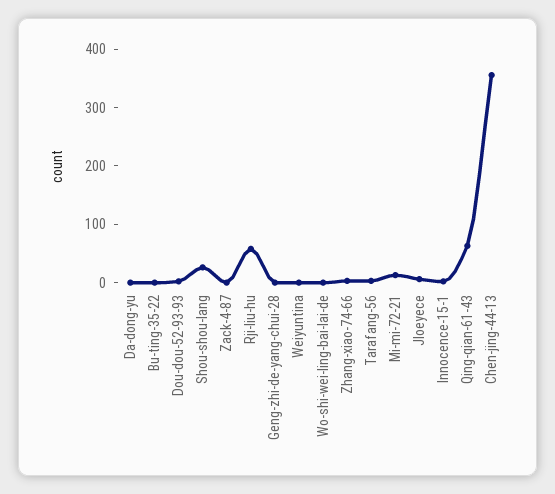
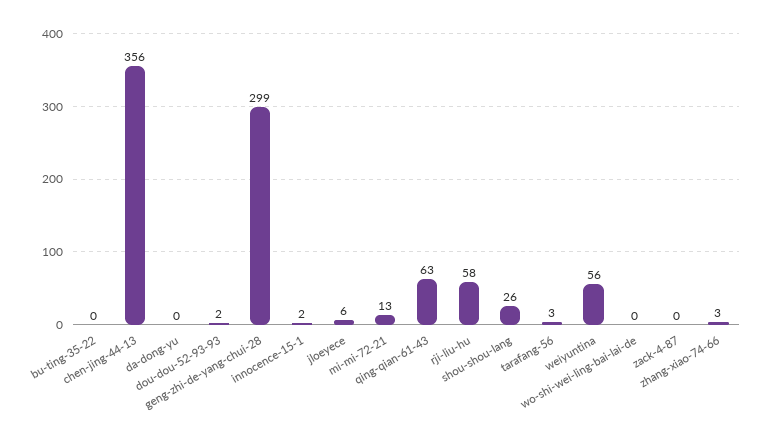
  {
    "Da-dong-yu": 0,
    "Bu-ting-35-22": 0,
    "Dou-dou-52-93-93": 2,
    "Shou-shou-lang": 26,
    "Zack-4-87": 0,
    "Rji-liu-hu": 58,
-   "Geng-zhi-de-yang-chui-28": 0,
+   "Geng-zhi-de-yang-chui-28": 299,
-   "Weiyuntina": 0,
+   "Weiyuntina": 56,
    "Wo-shi-wei-ling-bai-lai-de": 0,
    "Zhang-xiao-74-66": 3,
    "Tarafang-56": 3,
    "Mi-mi-72-21": 13,
    "Jloeyece": 6,
    "Innocence-15-1": 2,
    "Qing-qian-61-43": 63,
    "Chen-jing-44-13": 356
  }

